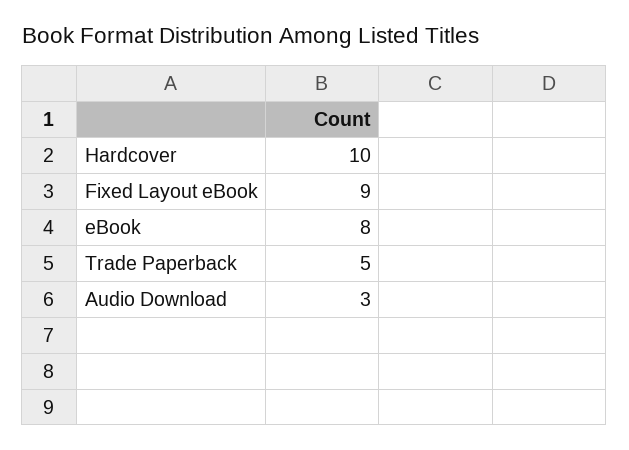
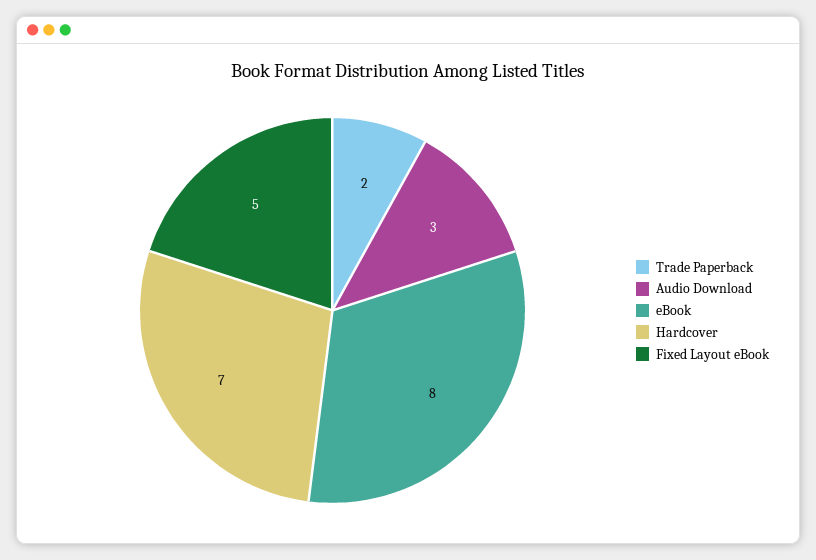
  {
-   "Hardcover": 10,
+   "Hardcover": 7,
-   "Fixed Layout eBook": 9,
+   "Fixed Layout eBook": 5,
    "eBook": 8,
-   "Trade Paperback": 5,
+   "Trade Paperback": 2,
    "Audio Download": 3
  }

